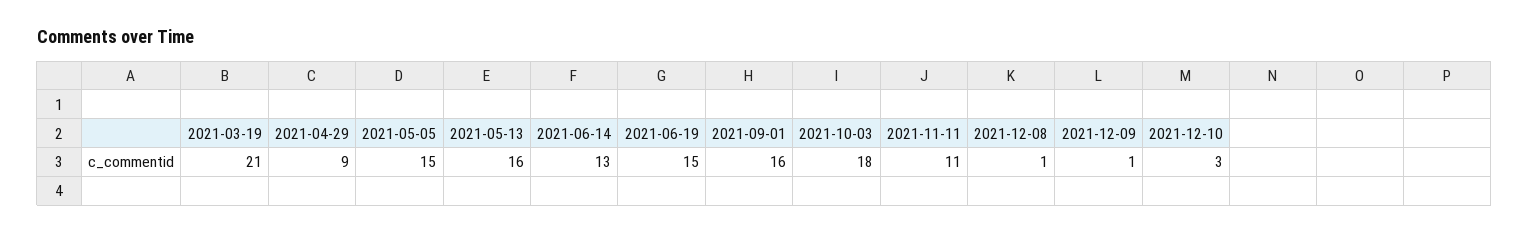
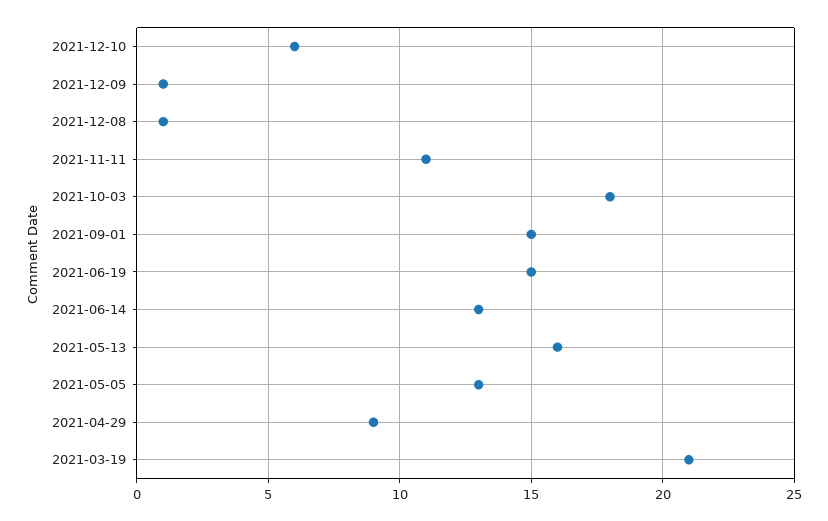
  {
    "2021-03-19": 21,
    "2021-04-29": 9,
-   "2021-05-05": 15,
+   "2021-05-05": 13,
    "2021-05-13": 16,
    "2021-06-14": 13,
    "2021-06-19": 15,
-   "2021-09-01": 16,
+   "2021-09-01": 15,
    "2021-10-03": 18,
    "2021-11-11": 11,
    "2021-12-08": 1,
    "2021-12-09": 1,
-   "2021-12-10": 3
+   "2021-12-10": 6
  }

